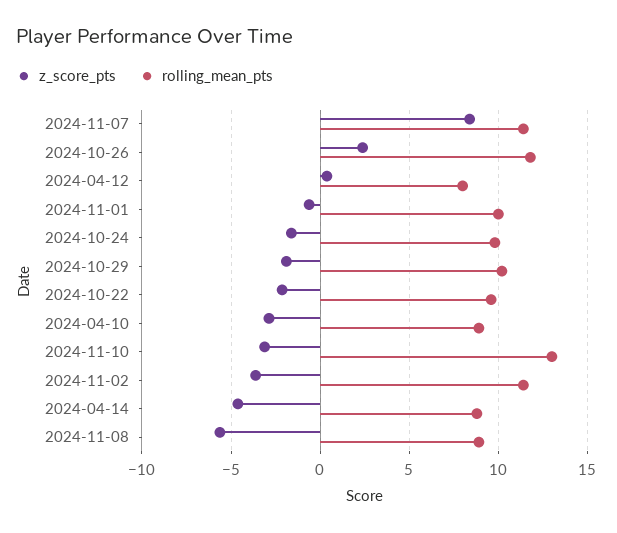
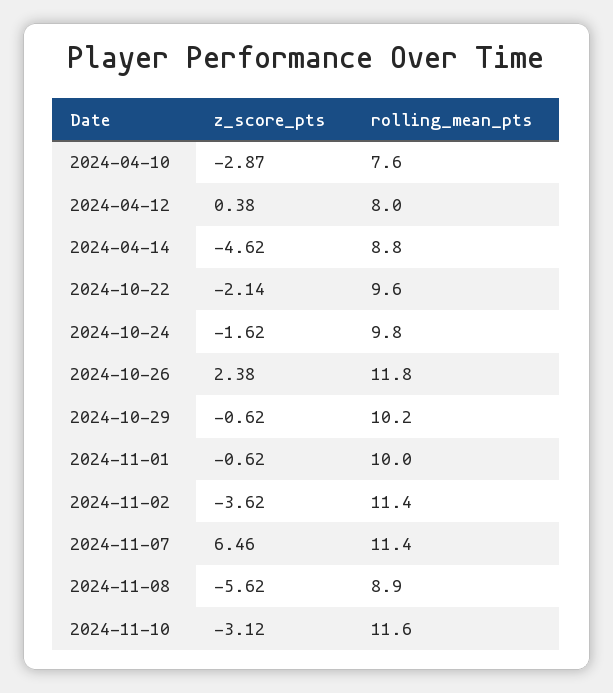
  {
    "z_score_pts": {
-     "2024-11-07": 8.5,
+     "2024-11-07": 6.46,
      "2024-10-26": 2.38,
      "2024-04-12": 0.38,
      "2024-11-01": -0.62,
      "2024-10-24": -1.62,
-     "2024-10-29": -2,
+     "2024-10-29": -0.62,
      "2024-10-22": -2.14,
      "2024-04-10": -2.87,
      "2024-11-10": -3.12,
      "2024-11-02": -3.62,
      "2024-04-14": -4.62,
      "2024-11-08": -5.62
    },
    "rolling_mean_pts": {
      "2024-11-07": 11.4,
      "2024-10-26": 11.8,
      "2024-04-12": 8,
      "2024-11-01": 10,
      "2024-10-24": 9.8,
      "2024-10-29": 10.2,
      "2024-10-22": 9.6,
-     "2024-04-10": 9,
+     "2024-04-10": 7.6,
-     "2024-11-10": 13,
+     "2024-11-10": 11.6,
      "2024-11-02": 11.4,
      "2024-04-14": 8.8,
      "2024-11-08": 8.9
    }
  }

